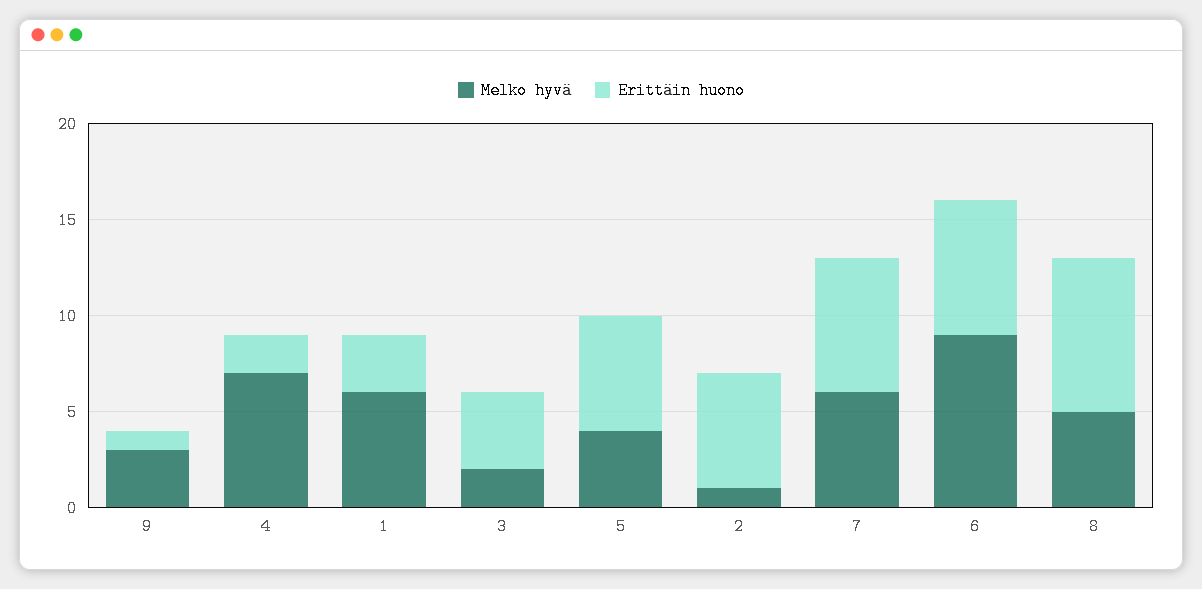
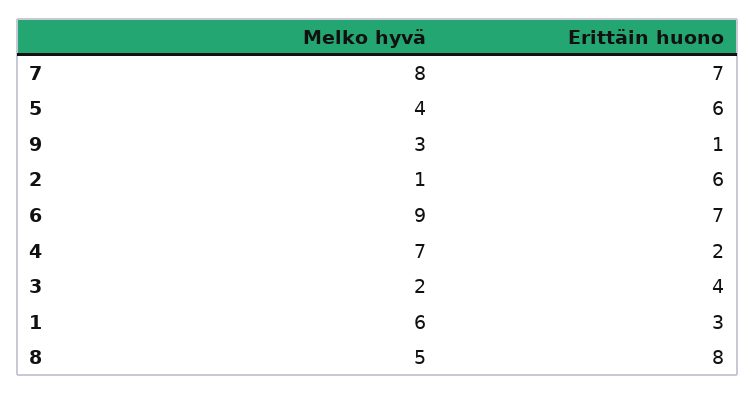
  {
    "Melko hyvä": {
      "9": 3,
      "4": 7,
      "1": 6,
      "3": 2,
      "5": 4,
      "2": 1,
-     "7": 6,
+     "7": 8,
      "6": 9,
      "8": 5
    },
    "Erittäin huono": {
      "9": 1,
      "4": 2,
      "1": 3,
      "3": 4,
      "5": 6,
      "2": 6,
      "7": 7,
      "6": 7,
      "8": 8
    }
  }

